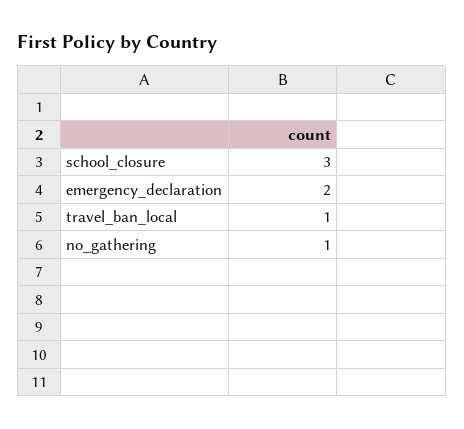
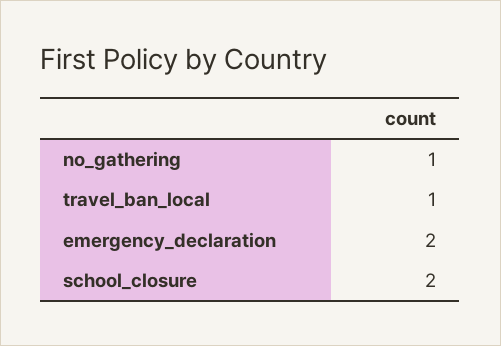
  {
-   "school_closure": 3,
+   "school_closure": 2,
    "emergency_declaration": 2,
    "travel_ban_local": 1,
    "no_gathering": 1
  }

